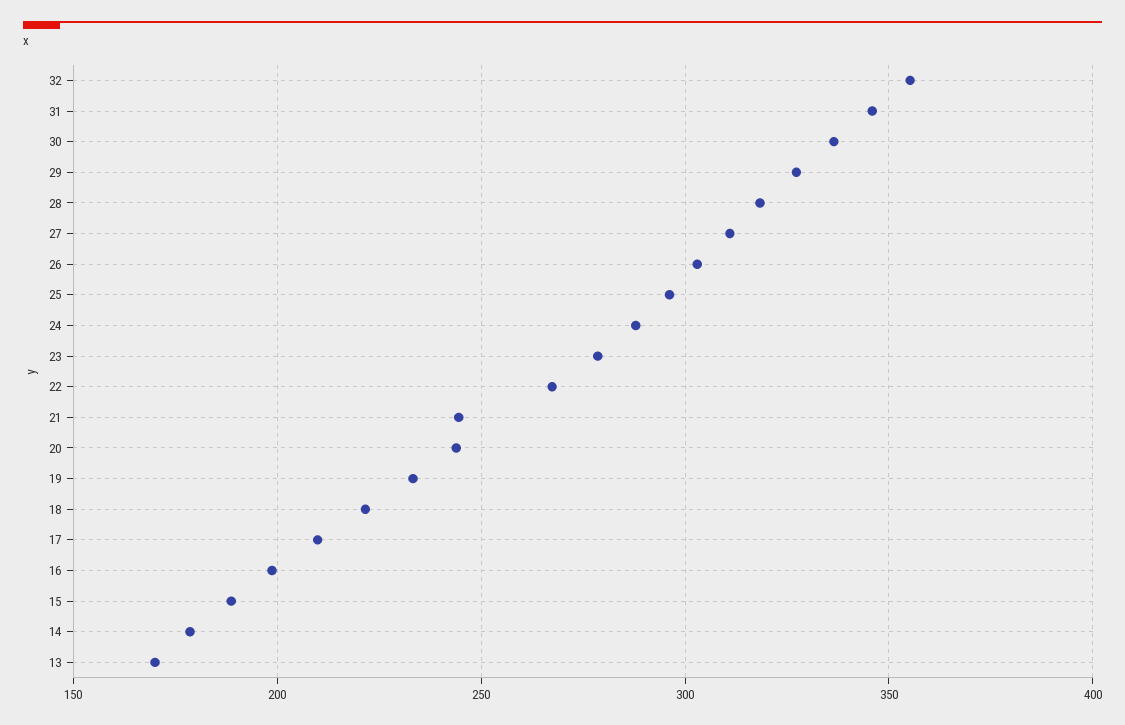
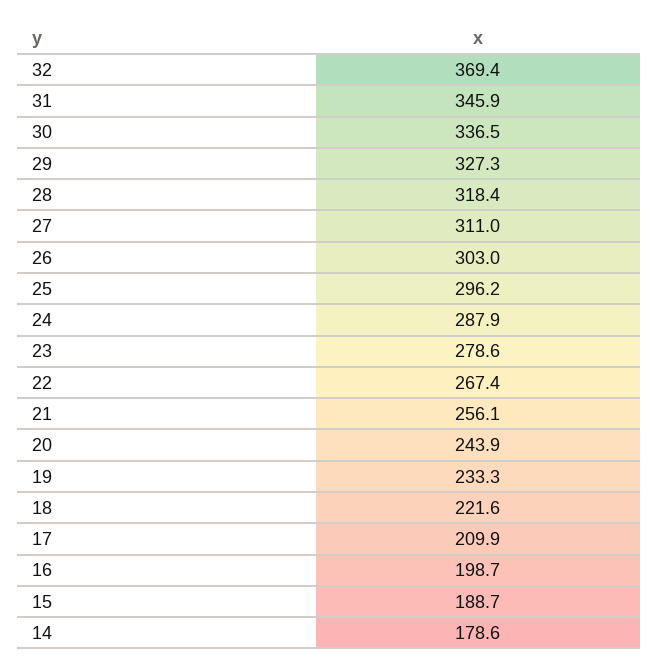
  {
-   "32": 355,
+   "32": 369.4,
    "31": 345.9,
    "30": 336.5,
    "29": 327.3,
    "28": 318.4,
    "27": 311,
    "26": 303,
    "25": 296.2,
    "24": 287.9,
    "23": 278.6,
    "22": 267.4,
-   "21": 245,
+   "21": 256.1,
    "20": 243.9,
    "19": 233.3,
    "18": 221.6,
    "17": 209.9,
    "16": 198.7,
    "15": 188.7,
-   "14": 178.6,
+   "14": 178.6
-   "13": 170
  }

